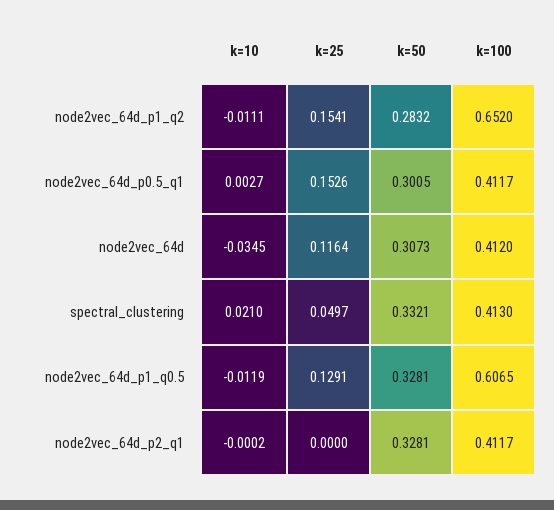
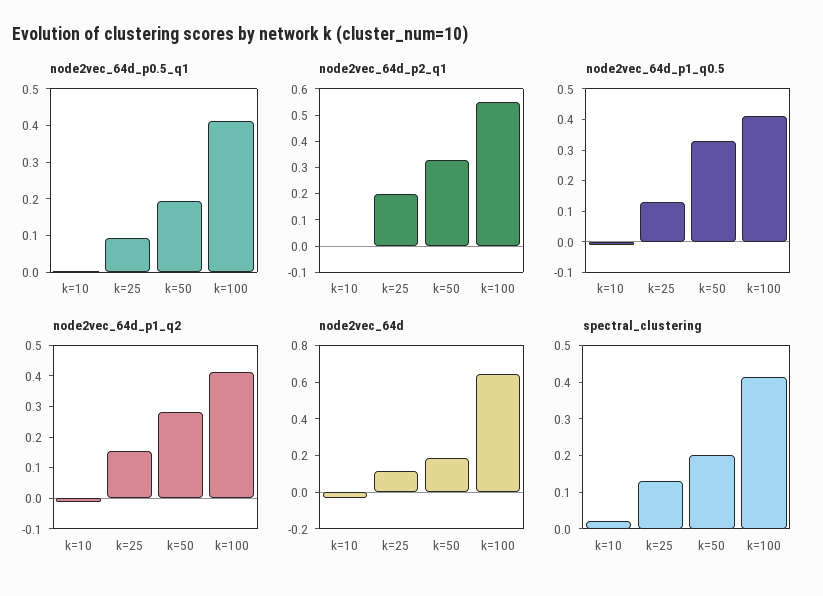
  {
    "node2vec_64d_p1_q2": {
      "k=10": -0.0111,
      "k=25": 0.1541,
      "k=50": 0.2832,
-     "k=100": 0.652
+     "k=100": 0.4
    },
    "node2vec_64d_p0.5_q1": {
      "k=10": 0.0027,
-     "k=25": 0.1526,
+     "k=25": 0.1,
-     "k=50": 0.3005,
+     "k=50": 0.2,
      "k=100": 0.4117
    },
    "node2vec_64d": {
      "k=10": -0.0345,
      "k=25": 0.1164,
-     "k=50": 0.3073,
+     "k=50": 0.2,
-     "k=100": 0.412
+     "k=100": 0.65
    },
    "spectral_clustering": {
      "k=10": 0.021,
-     "k=25": 0.0497,
+     "k=25": 0.125,
-     "k=50": 0.3321,
+     "k=50": 0.2,
      "k=100": 0.413
    },
    "node2vec_64d_p1_q0.5": {
      "k=10": -0.0119,
      "k=25": 0.1291,
      "k=50": 0.3281,
-     "k=100": 0.6065
+     "k=100": 0.4
    },
    "node2vec_64d_p2_q1": {
      "k=10": -0.0002,
-     "k=25": 0,
+     "k=25": 0.2,
      "k=50": 0.3281,
-     "k=100": 0.4117
+     "k=100": 0.55
    }
  }

